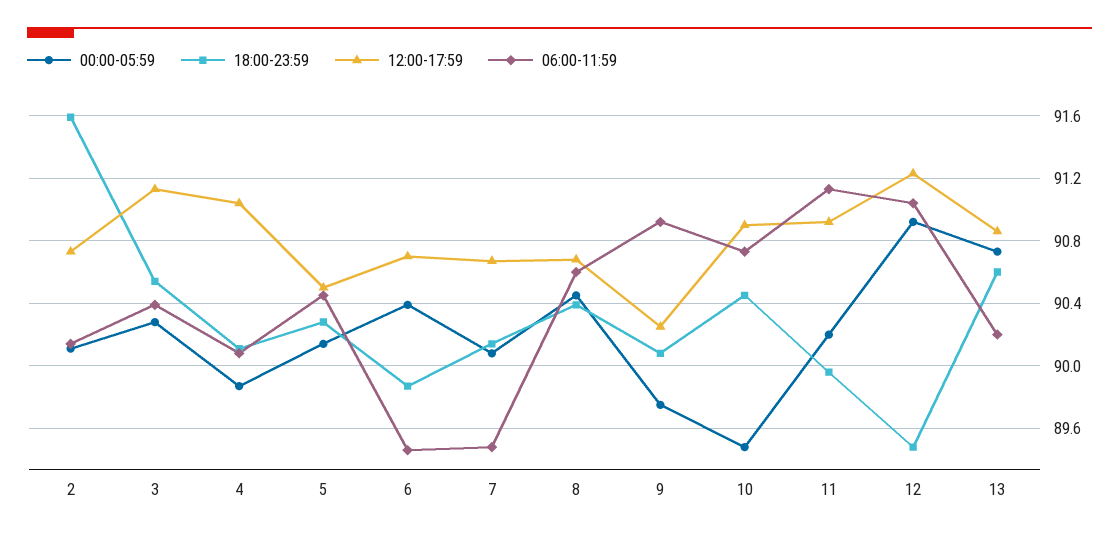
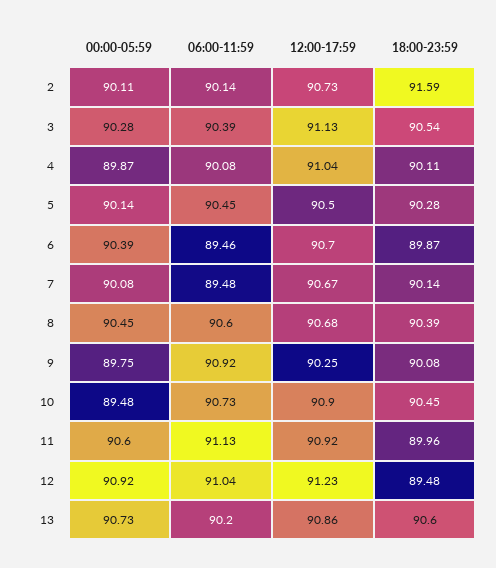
  {
    "00:00-05:59": {
      "2": 90.11,
      "3": 90.28,
      "4": 89.87,
      "5": 90.14,
      "6": 90.39,
      "7": 90.08,
      "8": 90.45,
      "9": 89.75,
      "10": 89.48,
-     "11": 90.2,
+     "11": 90.6,
      "12": 90.92,
      "13": 90.73
    },
    "18:00-23:59": {
      "2": 91.59,
      "3": 90.54,
      "4": 90.11,
      "5": 90.28,
      "6": 89.87,
      "7": 90.14,
      "8": 90.39,
      "9": 90.08,
      "10": 90.45,
      "11": 89.96,
      "12": 89.48,
      "13": 90.6
    },
    "12:00-17:59": {
      "2": 90.73,
      "3": 91.13,
      "4": 91.04,
      "5": 90.5,
      "6": 90.7,
      "7": 90.67,
      "8": 90.68,
      "9": 90.25,
      "10": 90.9,
      "11": 90.92,
      "12": 91.23,
      "13": 90.86
    },
    "06:00-11:59": {
      "2": 90.14,
      "3": 90.39,
      "4": 90.08,
      "5": 90.45,
      "6": 89.46,
      "7": 89.48,
      "8": 90.6,
      "9": 90.92,
      "10": 90.73,
      "11": 91.13,
      "12": 91.04,
      "13": 90.2
    }
  }

